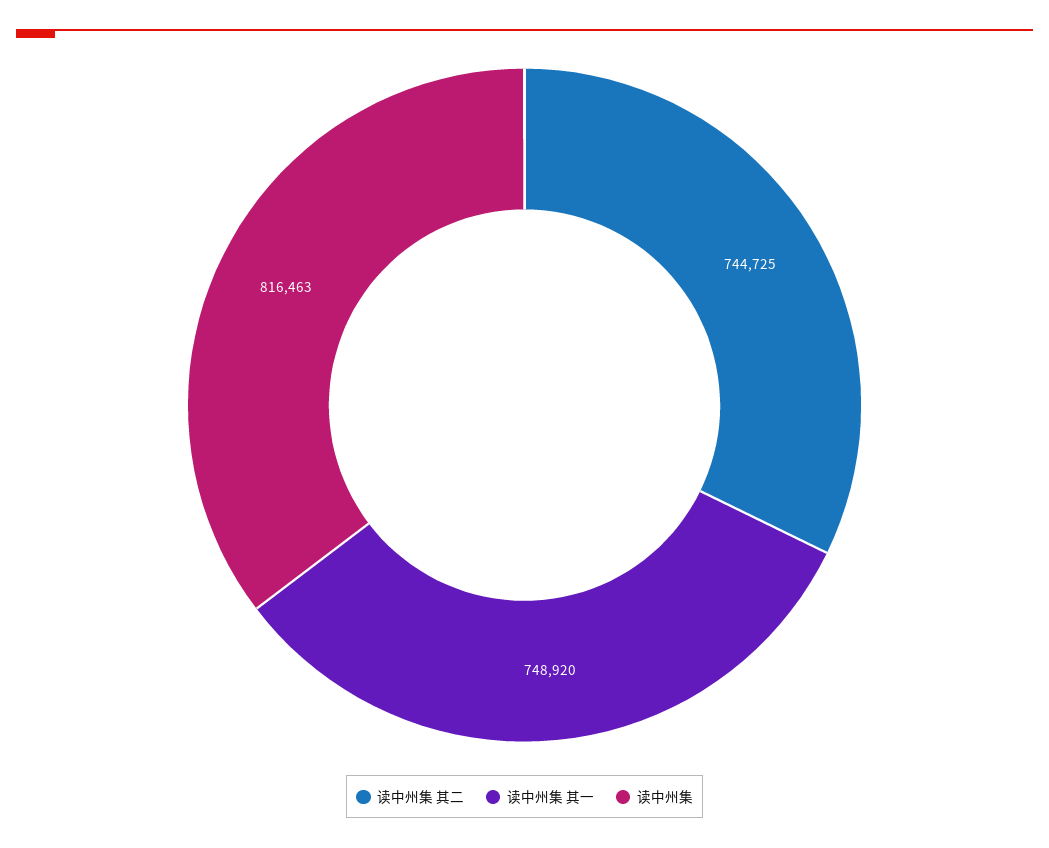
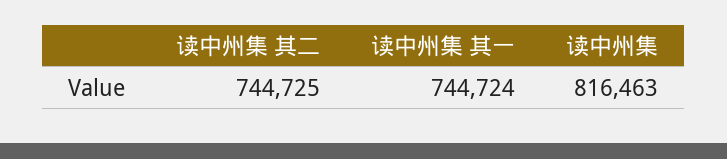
  {
    "读中州集 其二": 744725,
-   "读中州集 其一": 748920,
+   "读中州集 其一": 744724,
    "读中州集": 816463
  }

